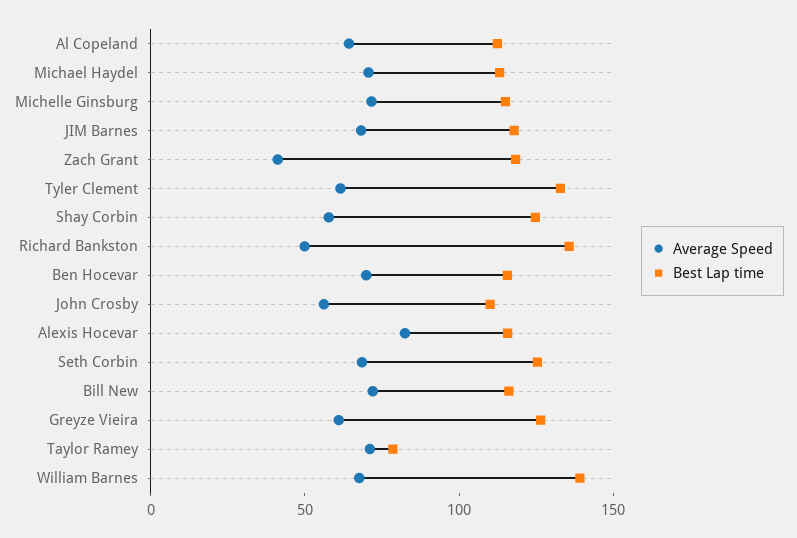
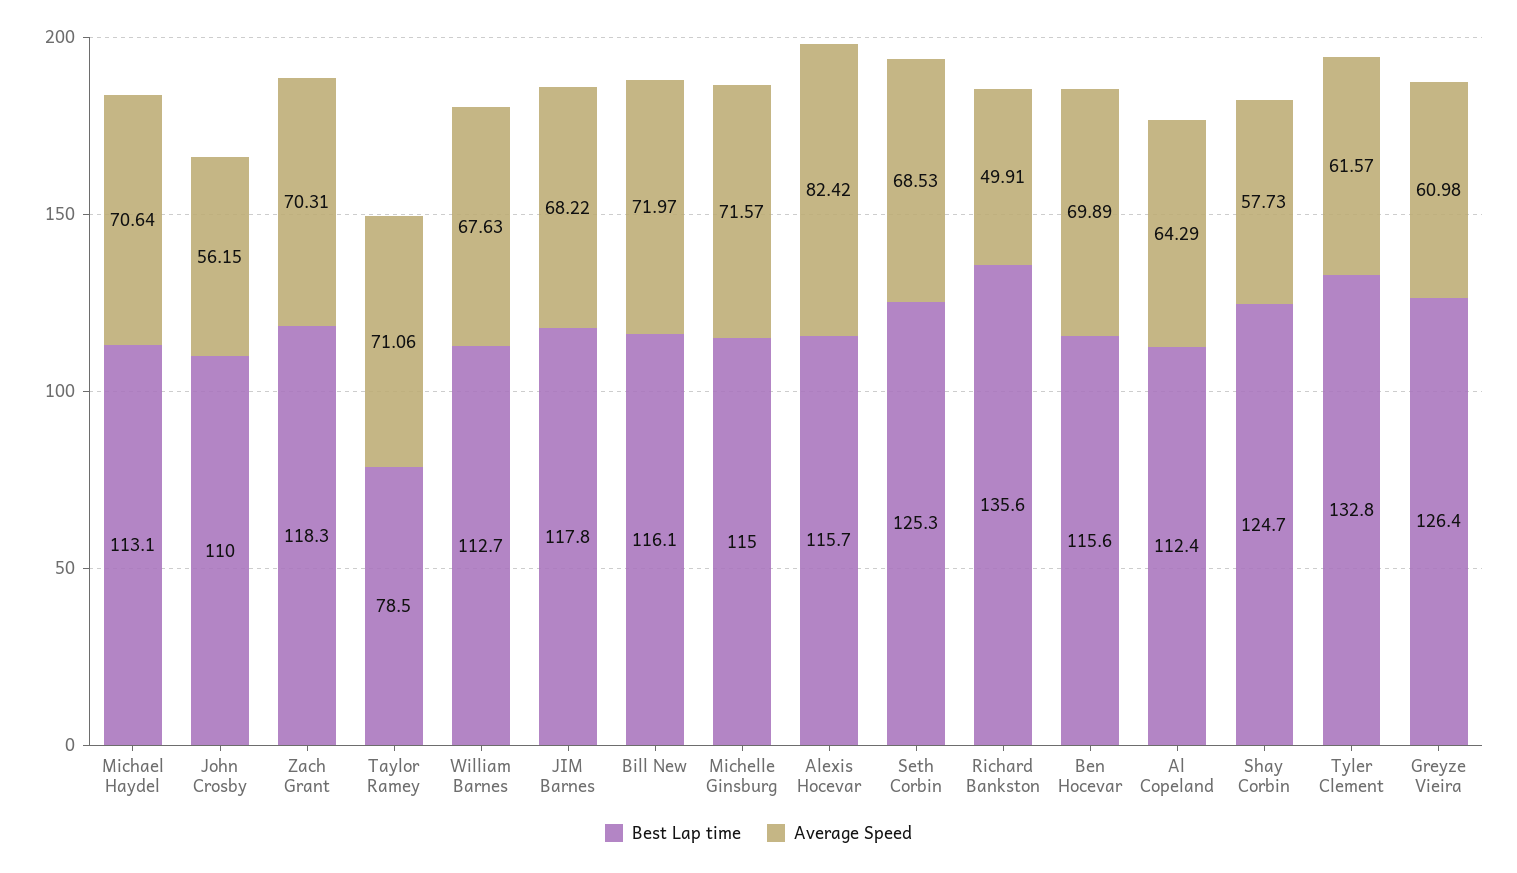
  {
    "Average Speed": {
      "Al Copeland": 64.29,
      "Michael Haydel": 70.64,
      "Michelle Ginsburg": 71.57,
      "JIM Barnes": 68.22,
-     "Zach Grant": 40,
+     "Zach Grant": 70.31,
      "Tyler Clement": 61.57,
      "Shay Corbin": 57.73,
      "Richard Bankston": 49.91,
      "Ben Hocevar": 69.89,
      "John Crosby": 56.15,
      "Alexis Hocevar": 82.42,
      "Seth Corbin": 68.53,
      "Bill New": 71.97,
      "Greyze Vieira": 60.98,
      "Taylor Ramey": 71.06,
      "William Barnes": 67.63
    },
    "Best Lap time": {
      "Al Copeland": 112.4,
      "Michael Haydel": 113.1,
      "Michelle Ginsburg": 115,
      "JIM Barnes": 117.8,
      "Zach Grant": 118.3,
      "Tyler Clement": 132.8,
      "Shay Corbin": 124.7,
      "Richard Bankston": 135.6,
      "Ben Hocevar": 115.6,
      "John Crosby": 110,
      "Alexis Hocevar": 115.7,
      "Seth Corbin": 125.3,
      "Bill New": 116.1,
      "Greyze Vieira": 126.4,
      "Taylor Ramey": 78.5,
-     "William Barnes": 140
+     "William Barnes": 112.7
    }
  }

